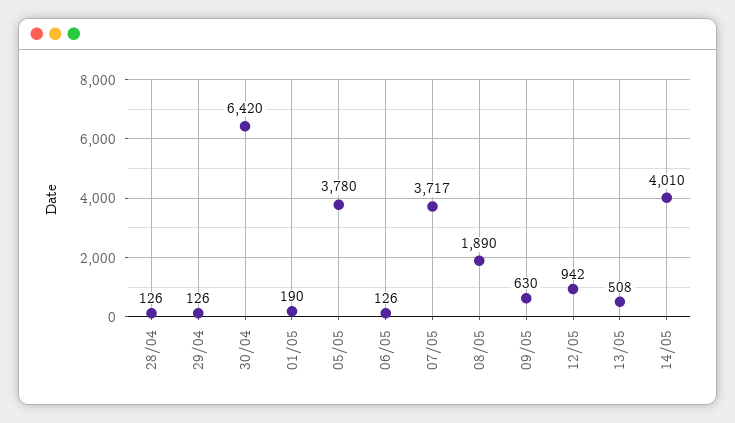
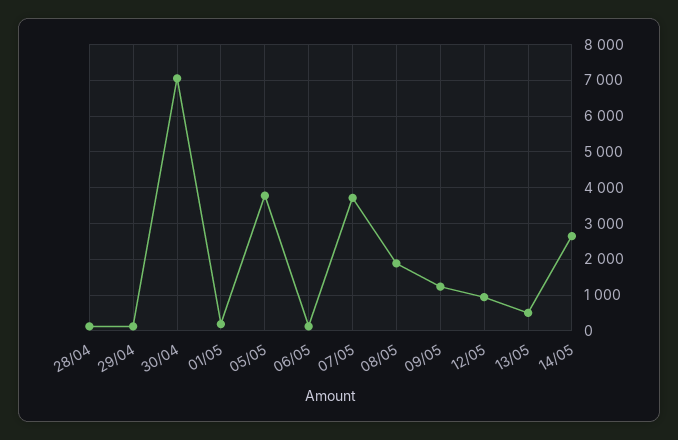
  {
    "28/04": 126,
    "29/04": 126,
-   "30/04": 6420,
+   "30/04": 7000,
    "01/05": 190,
    "05/05": 3780,
    "06/05": 126,
    "07/05": 3717,
    "08/05": 1890,
-   "09/05": 630,
+   "09/05": 1200,
    "12/05": 942,
    "13/05": 508,
-   "14/05": 4010
+   "14/05": 2600
  }

